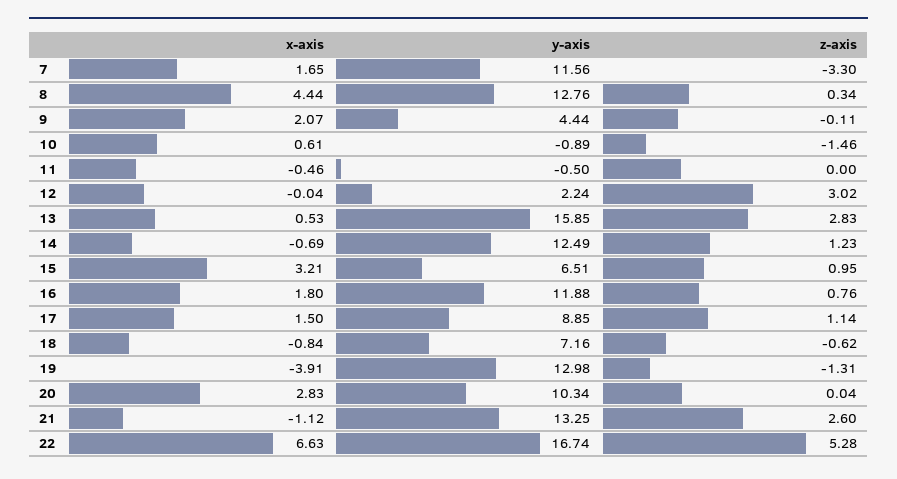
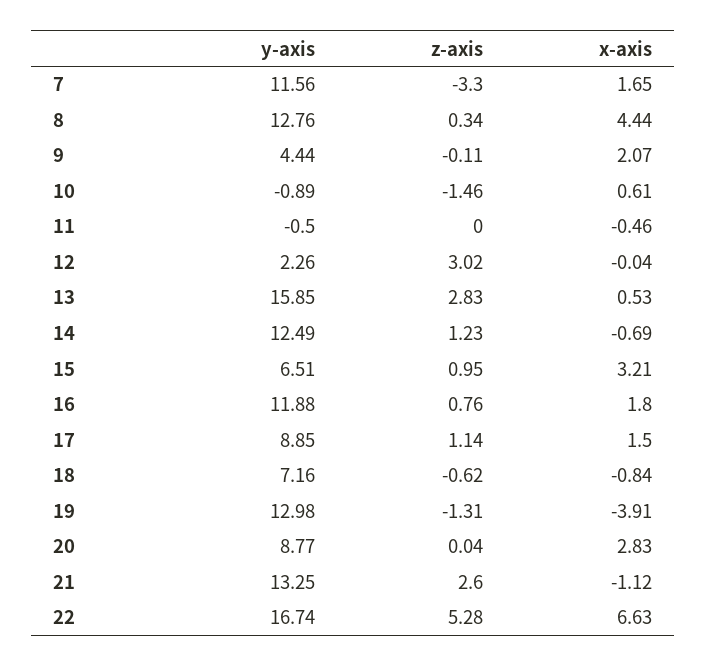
  {
    "x-axis": {
      "7": 1.65,
      "8": 4.44,
      "9": 2.07,
      "10": 0.61,
      "11": -0.46,
      "12": -0.04,
      "13": 0.53,
      "14": -0.69,
      "15": 3.21,
      "16": 1.8,
      "17": 1.5,
      "18": -0.84,
      "19": -3.91,
      "20": 2.83,
      "21": -1.12,
      "22": 6.63
    },
    "y-axis": {
      "7": 11.56,
      "8": 12.76,
      "9": 4.44,
      "10": -0.89,
      "11": -0.5,
-     "12": 2.24,
+     "12": 2.26,
      "13": 15.85,
      "14": 12.49,
      "15": 6.51,
      "16": 11.88,
      "17": 8.85,
      "18": 7.16,
      "19": 12.98,
-     "20": 10.34,
+     "20": 8.77,
      "21": 13.25,
      "22": 16.74
    },
    "z-axis": {
      "7": -3.3,
      "8": 0.34,
      "9": -0.11,
      "10": -1.46,
      "11": 0,
      "12": 3.02,
      "13": 2.83,
      "14": 1.23,
      "15": 0.95,
      "16": 0.76,
      "17": 1.14,
      "18": -0.62,
      "19": -1.31,
      "20": 0.04,
      "21": 2.6,
      "22": 5.28
    }
  }

